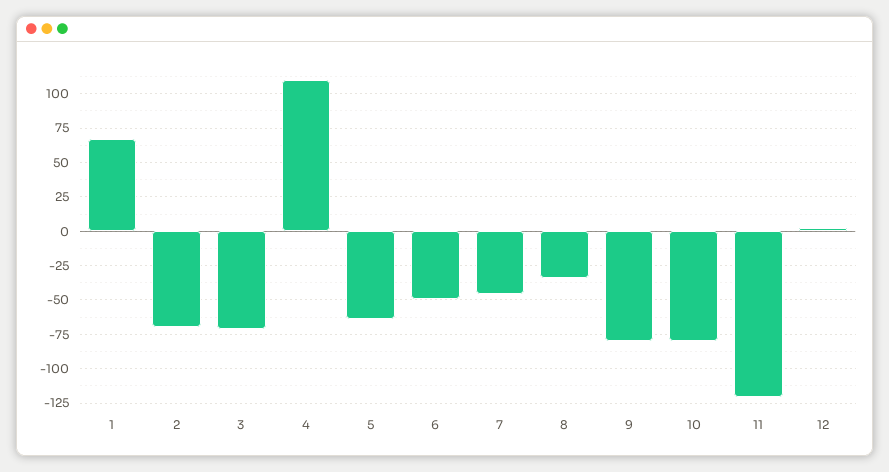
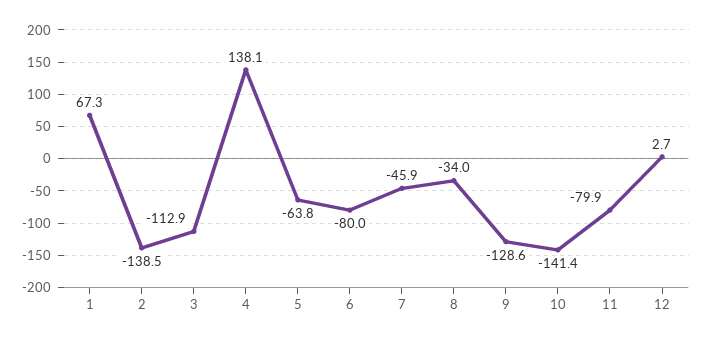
  {
    "1": 67.3,
-   "2": -70,
+   "2": -138.5,
-   "3": -70,
+   "3": -112.9,
-   "4": 110,
+   "4": 138.1,
    "5": -63.8,
-   "6": -50,
+   "6": -80,
    "7": -45.9,
    "8": -34,
-   "9": -80,
+   "9": -128.6,
-   "10": -80,
+   "10": -141.4,
-   "11": -120,
+   "11": -79.9,
    "12": 2.7
  }

